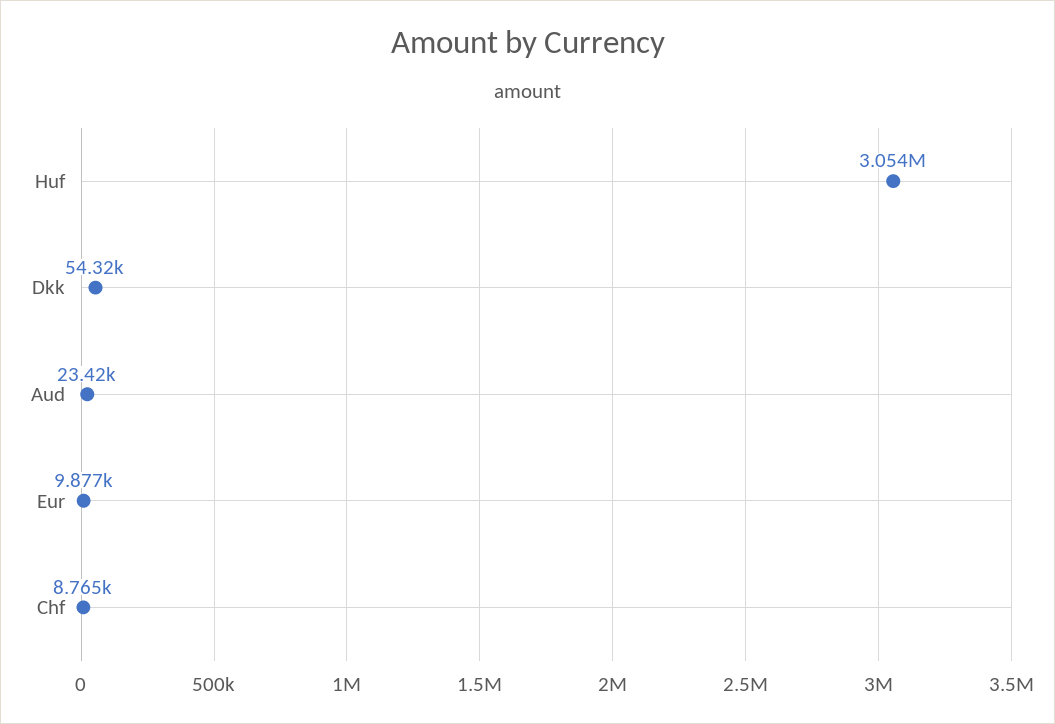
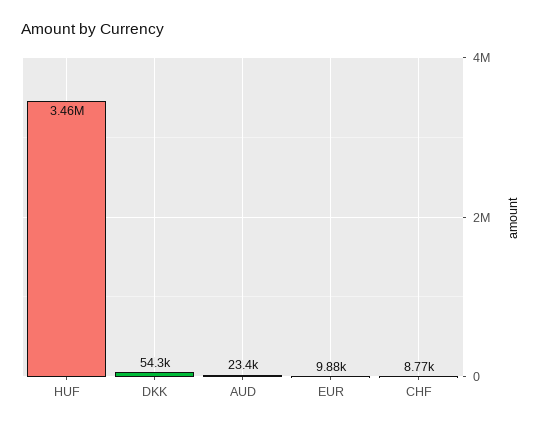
  {
-   "Huf": 3054000,
+   "Huf": 3460000,
    "Dkk": 54320,
    "Aud": 23420,
    "Eur": 9877,
    "Chf": 8765
  }

